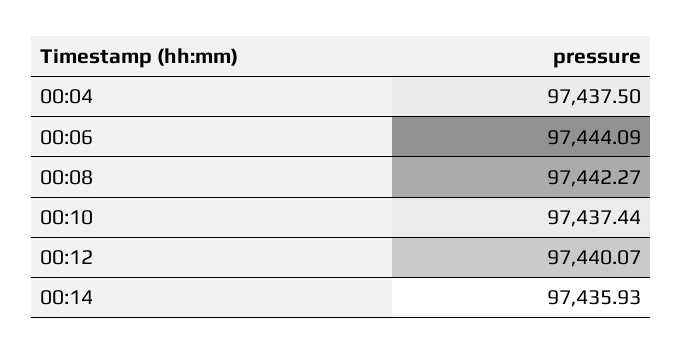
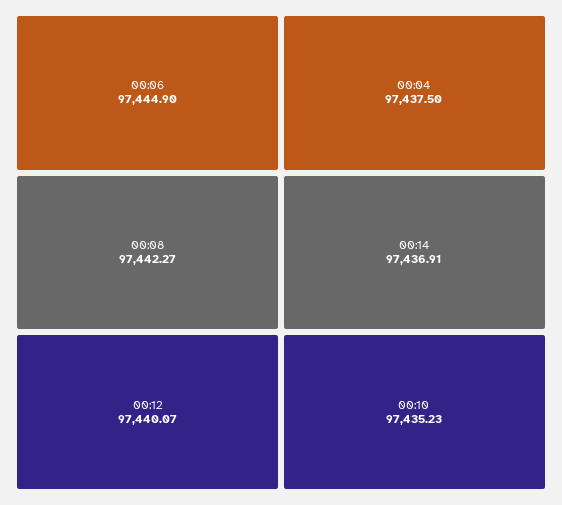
  {
    "00:04": 97437.5,
-   "00:06": 97444.09,
+   "00:06": 97444.9,
    "00:08": 97442.27,
-   "00:10": 97437.44,
+   "00:10": 97435.23,
    "00:12": 97440.07,
-   "00:14": 97435.93
+   "00:14": 97436.91
  }

